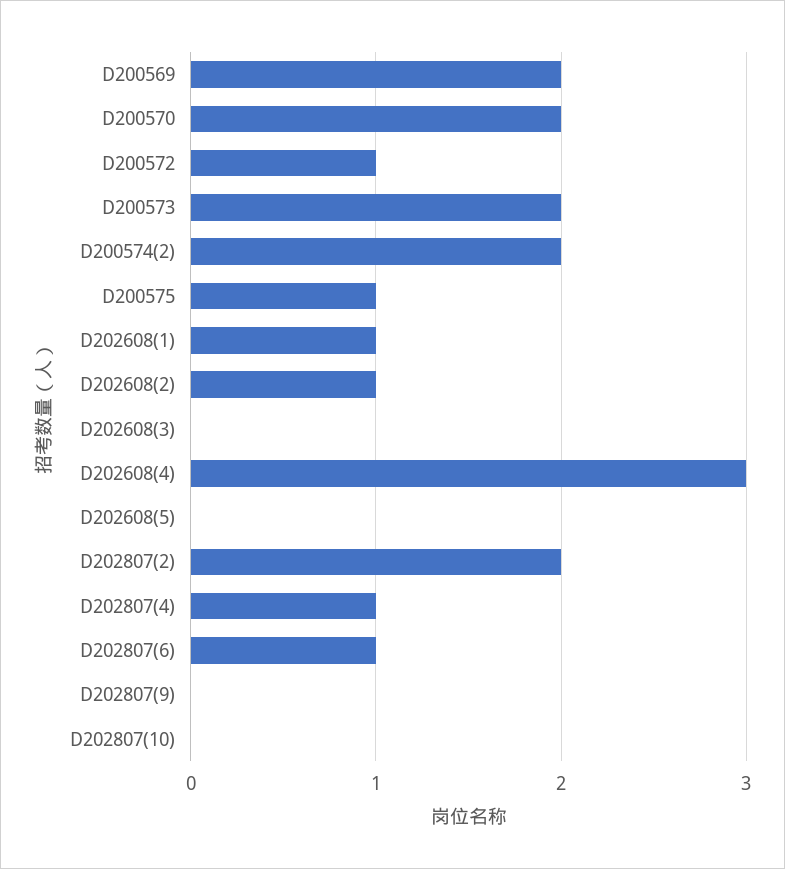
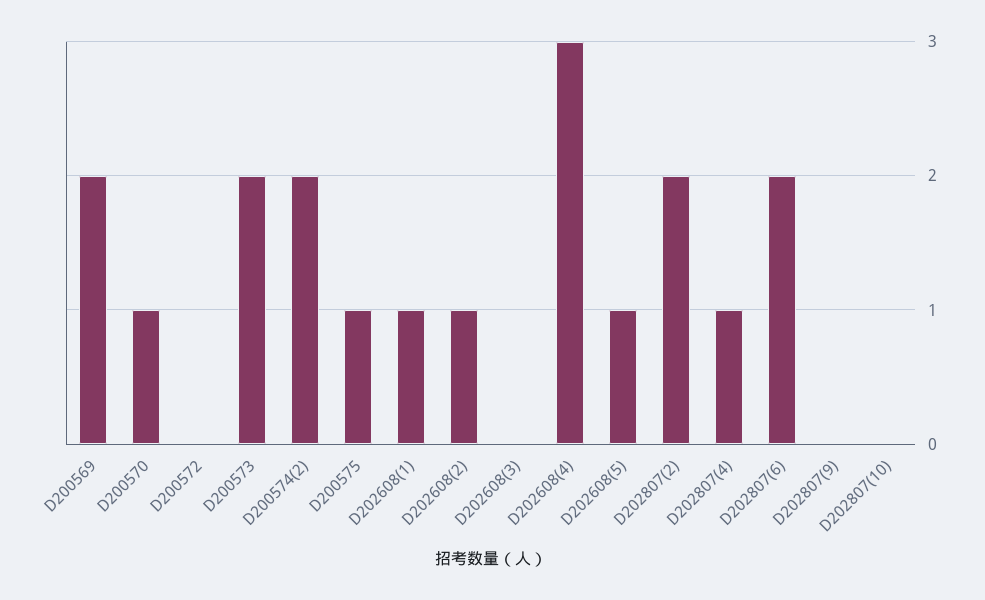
  {
    "D200569": 2,
-   "D200570": 2,
+   "D200570": 1,
-   "D200572": 1,
+   "D200572": 0,
    "D200573": 2,
    "D200574(2)": 2,
    "D200575": 1,
    "D202608(1)": 1,
    "D202608(2)": 1,
    "D202608(3)": 0,
    "D202608(4)": 3,
-   "D202608(5)": 0,
+   "D202608(5)": 1,
    "D202807(2)": 2,
    "D202807(4)": 1,
-   "D202807(6)": 1,
+   "D202807(6)": 2,
    "D202807(9)": 0,
    "D202807(10)": 0
  }

